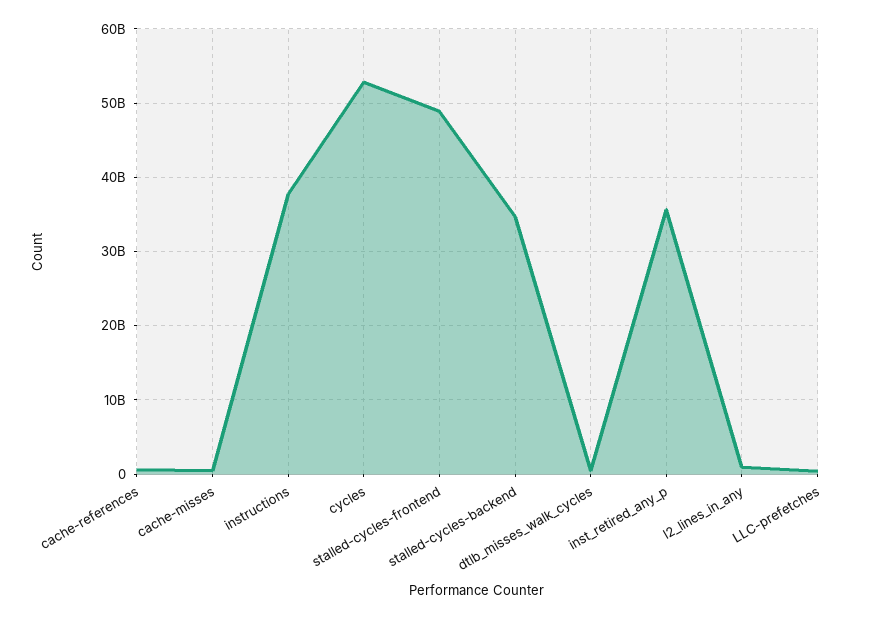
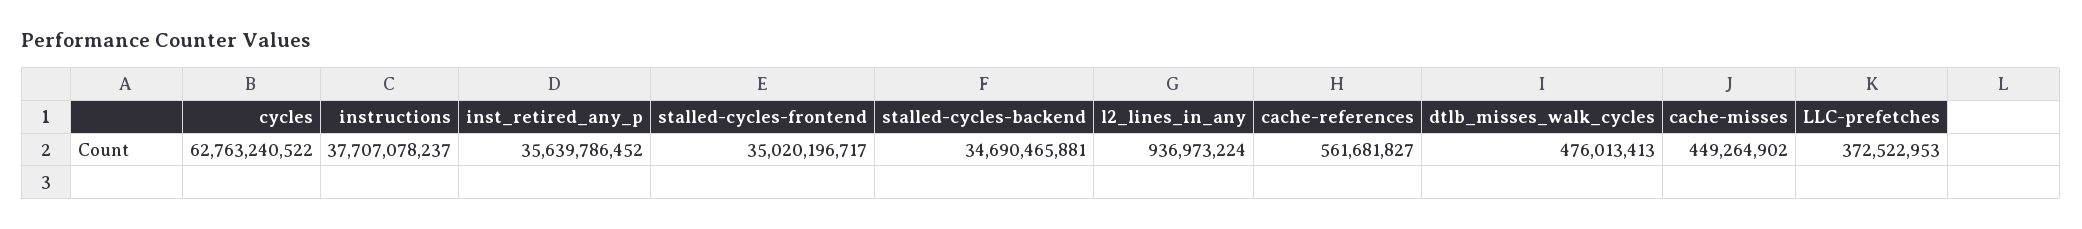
  {
    "cache-references": 561681827,
    "cache-misses": 449264902,
    "instructions": 37707078237,
-   "cycles": 53000000000,
+   "cycles": 62763240522,
-   "stalled-cycles-frontend": 49000000000,
+   "stalled-cycles-frontend": 35020196717,
    "stalled-cycles-backend": 34690465881,
    "dtlb_misses_walk_cycles": 476013413,
    "inst_retired_any_p": 35639786452,
    "l2_lines_in_any": 936973224,
    "LLC-prefetches": 372522953
  }

